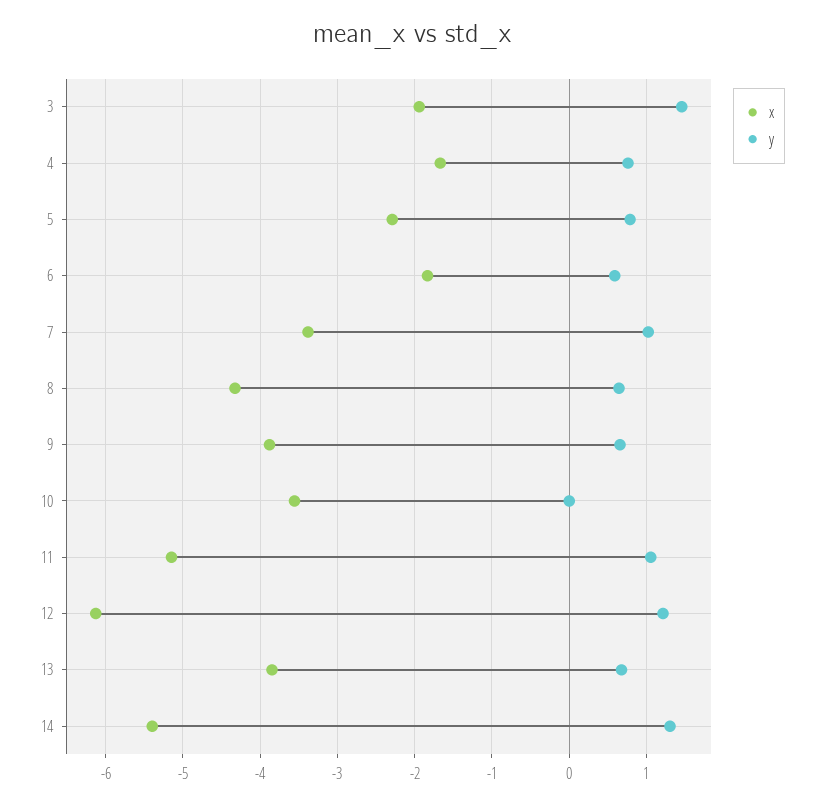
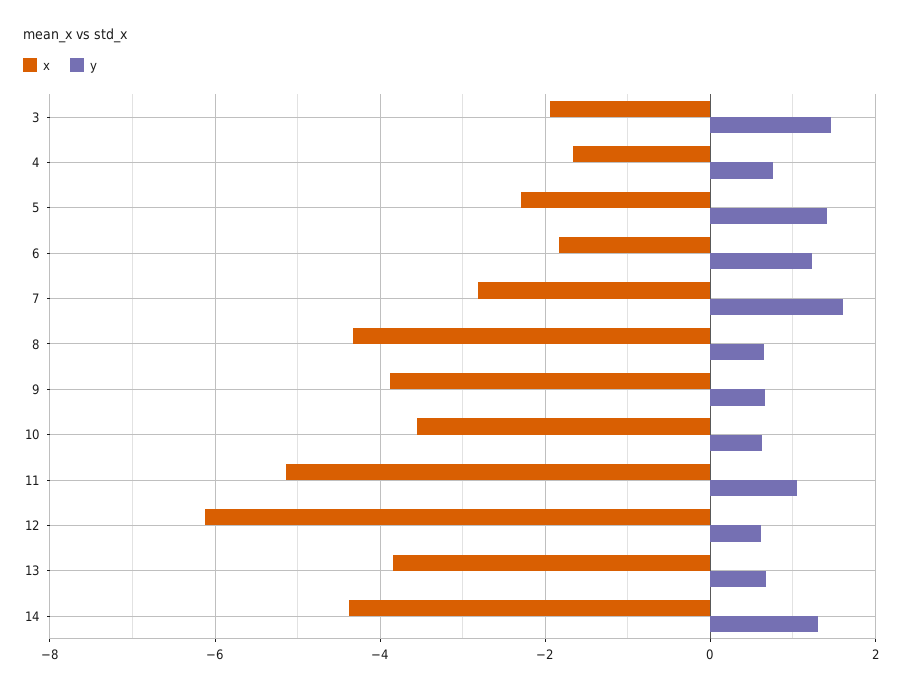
  {
    "x": {
      "3": -1.9,
      "4": -1.7,
      "5": -2.3,
      "6": -1.8,
-     "7": -3.4,
+     "7": -2.8,
      "8": -4.3,
      "9": -3.9,
      "10": -3.6,
      "11": -5.1,
      "12": -6.1,
      "13": -3.8,
-     "14": -5.4
+     "14": -4.4
    },
    "y": {
      "3": 1.5,
      "4": 0.8,
-     "5": 0.8,
+     "5": 1.4,
-     "6": 0.6,
+     "6": 1.2,
-     "7": 1,
+     "7": 1.6,
      "8": 0.6,
      "9": 0.7,
-     "10": 0,
+     "10": 0.6,
      "11": 1.1,
-     "12": 1.2,
+     "12": 0.6,
      "13": 0.7,
      "14": 1.3
    }
  }

